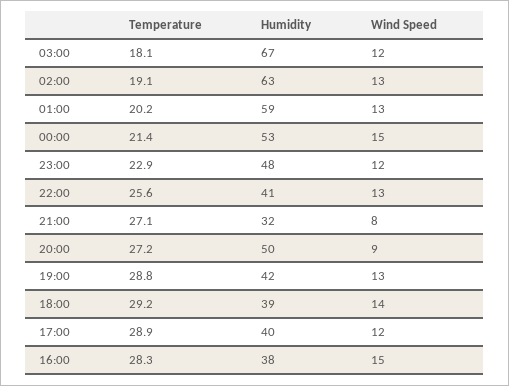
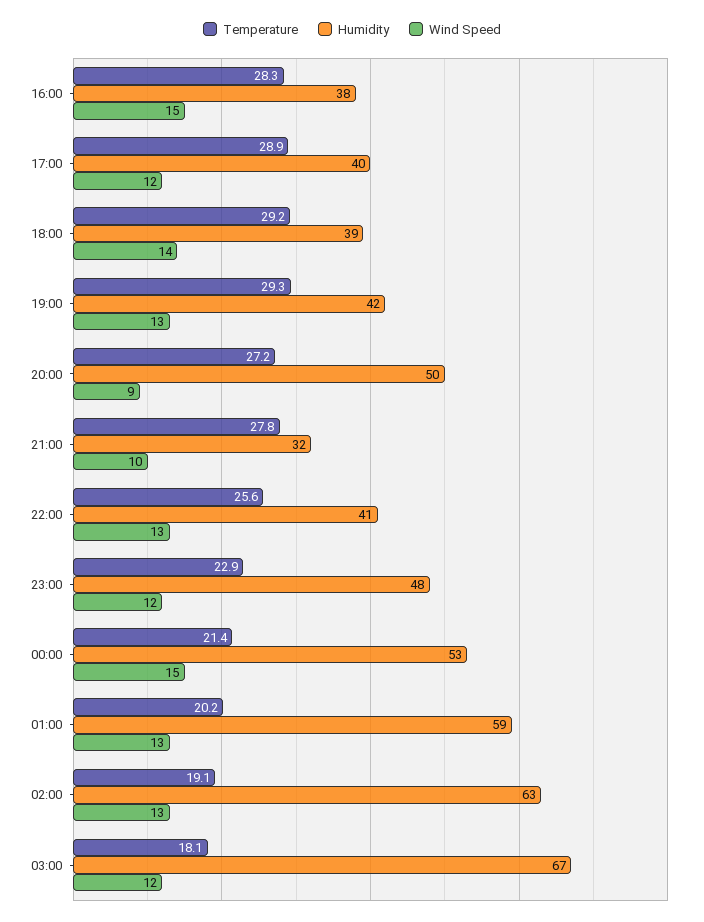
  {
    "Temperature": {
      "03:00": 18.1,
      "02:00": 19.1,
      "01:00": 20.2,
      "00:00": 21.4,
      "23:00": 22.9,
      "22:00": 25.6,
-     "21:00": 27.1,
+     "21:00": 27.8,
      "20:00": 27.2,
-     "19:00": 28.8,
+     "19:00": 29.3,
      "18:00": 29.2,
      "17:00": 28.9,
      "16:00": 28.3
    },
    "Humidity": {
      "03:00": 67,
      "02:00": 63,
      "01:00": 59,
      "00:00": 53,
      "23:00": 48,
      "22:00": 41,
      "21:00": 32,
      "20:00": 50,
      "19:00": 42,
      "18:00": 39,
      "17:00": 40,
      "16:00": 38
    },
    "Wind Speed": {
      "03:00": 12,
      "02:00": 13,
      "01:00": 13,
      "00:00": 15,
      "23:00": 12,
      "22:00": 13,
-     "21:00": 8,
+     "21:00": 10,
      "20:00": 9,
      "19:00": 13,
      "18:00": 14,
      "17:00": 12,
      "16:00": 15
    }
  }

